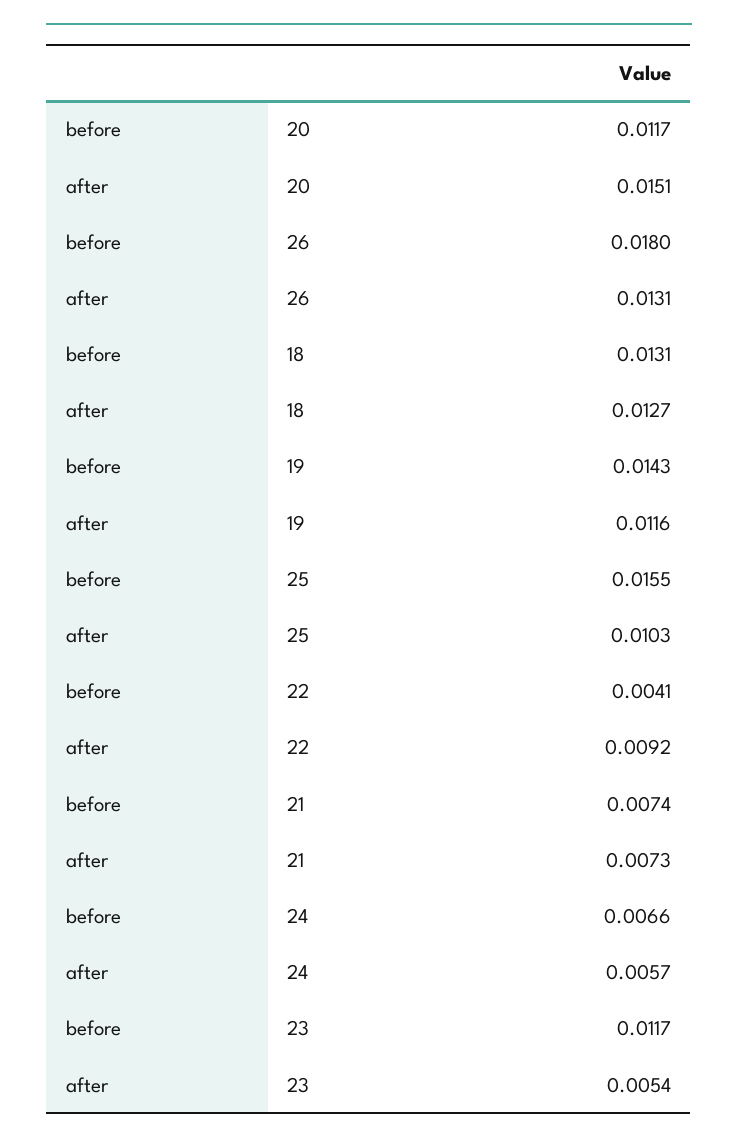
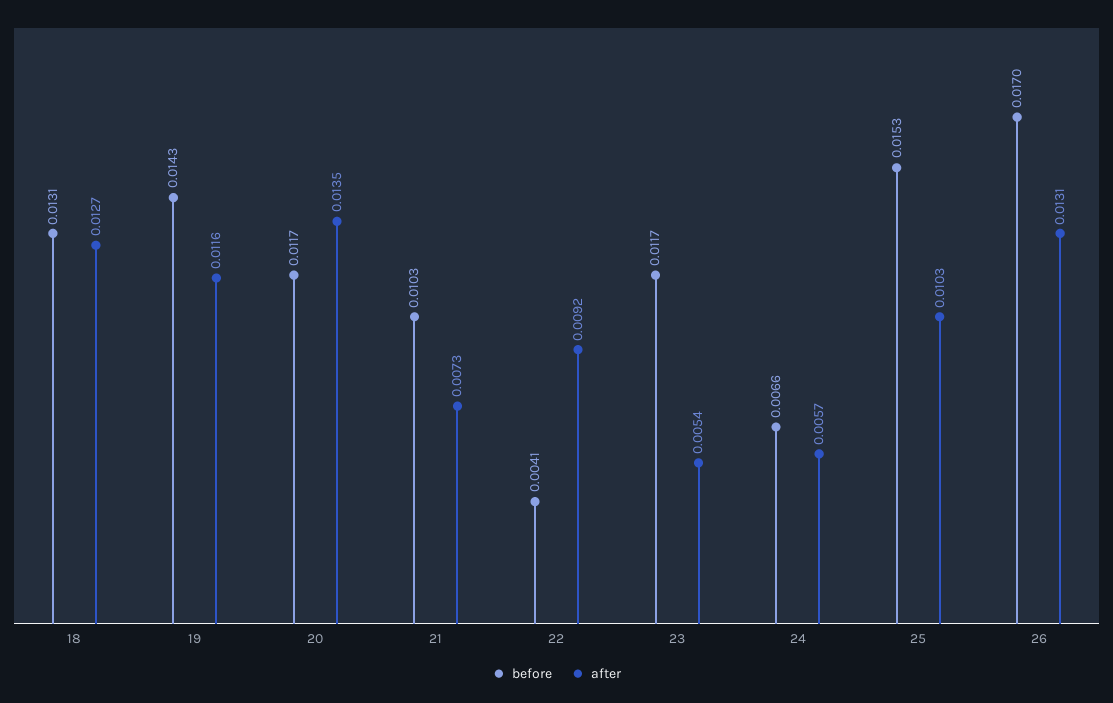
  {
    "before": {
      "20": 0.0117,
-     "26": 0.018,
+     "26": 0.017,
      "18": 0.0131,
      "19": 0.0143,
-     "25": 0.0155,
+     "25": 0.0153,
      "22": 0.0041,
-     "21": 0.0074,
+     "21": 0.0103,
      "24": 0.0066,
      "23": 0.0117
    },
    "after": {
-     "20": 0.0151,
+     "20": 0.0135,
      "26": 0.0131,
      "18": 0.0127,
      "19": 0.0116,
      "25": 0.0103,
      "22": 0.0092,
      "21": 0.0073,
      "24": 0.0057,
      "23": 0.0054
    }
  }

